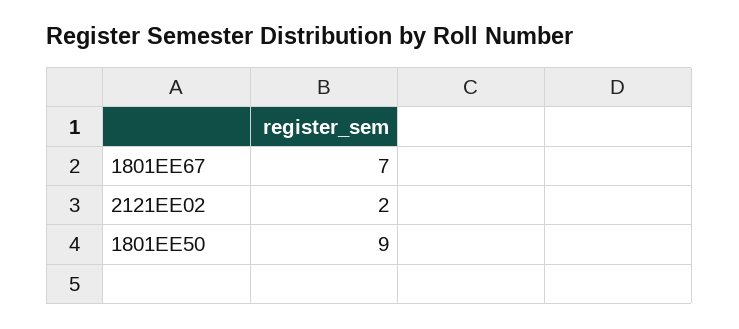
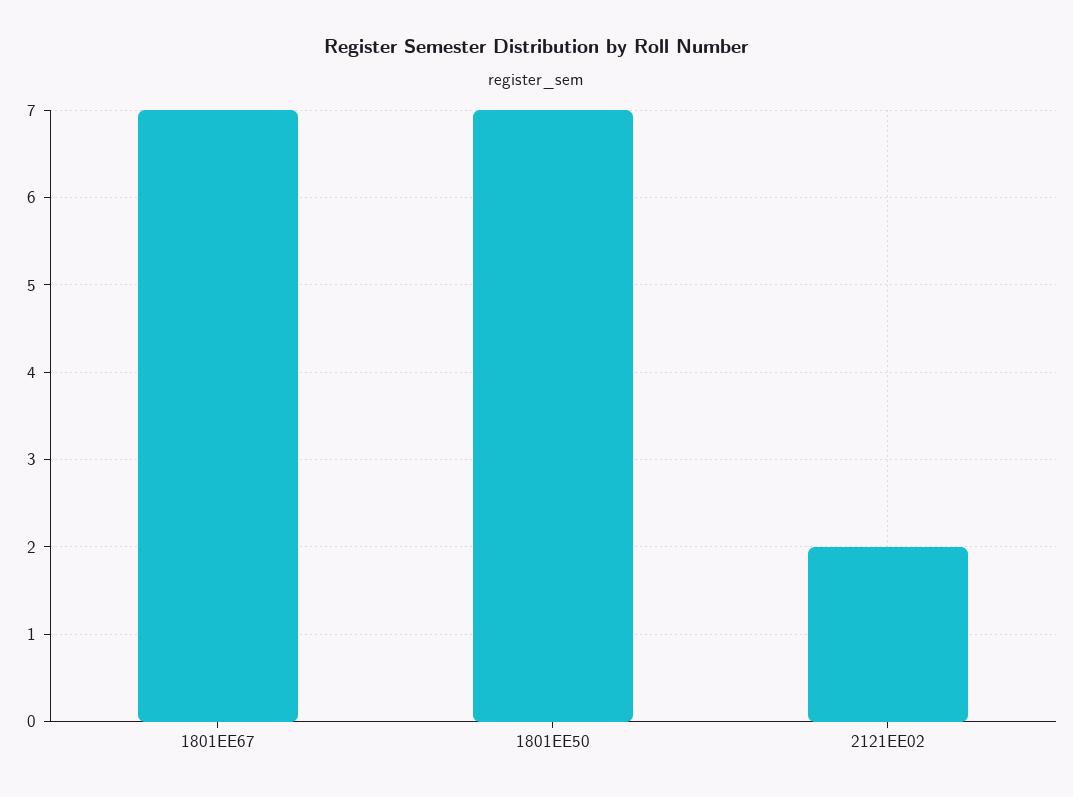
  {
    "1801EE67": 7,
    "2121EE02": 2,
-   "1801EE50": 9
+   "1801EE50": 7
  }

